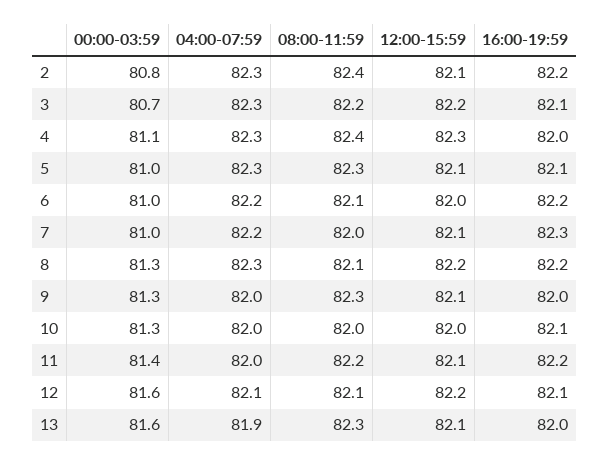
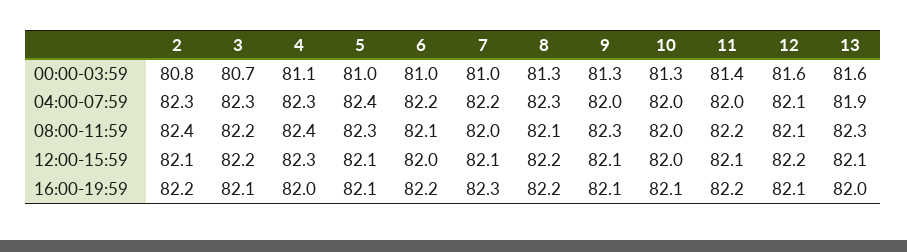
  {
    "00:00-03:59": {
      "2": 80.8,
      "3": 80.7,
      "4": 81.1,
      "5": 81,
      "6": 81,
      "7": 81,
      "8": 81.3,
      "9": 81.3,
      "10": 81.3,
      "11": 81.4,
      "12": 81.6,
      "13": 81.6
    },
    "04:00-07:59": {
      "2": 82.3,
      "3": 82.3,
      "4": 82.3,
-     "5": 82.3,
+     "5": 82.4,
      "6": 82.2,
      "7": 82.2,
      "8": 82.3,
      "9": 82,
      "10": 82,
      "11": 82,
      "12": 82.1,
      "13": 81.9
    },
    "08:00-11:59": {
      "2": 82.4,
      "3": 82.2,
      "4": 82.4,
      "5": 82.3,
      "6": 82.1,
      "7": 82,
      "8": 82.1,
      "9": 82.3,
      "10": 82,
      "11": 82.2,
      "12": 82.1,
      "13": 82.3
    },
    "12:00-15:59": {
      "2": 82.1,
      "3": 82.2,
      "4": 82.3,
      "5": 82.1,
      "6": 82,
      "7": 82.1,
      "8": 82.2,
      "9": 82.1,
      "10": 82,
      "11": 82.1,
      "12": 82.2,
      "13": 82.1
    },
    "16:00-19:59": {
      "2": 82.2,
      "3": 82.1,
      "4": 82,
      "5": 82.1,
      "6": 82.2,
      "7": 82.3,
      "8": 82.2,
-     "9": 82,
+     "9": 82.1,
      "10": 82.1,
      "11": 82.2,
      "12": 82.1,
      "13": 82
    }
  }

